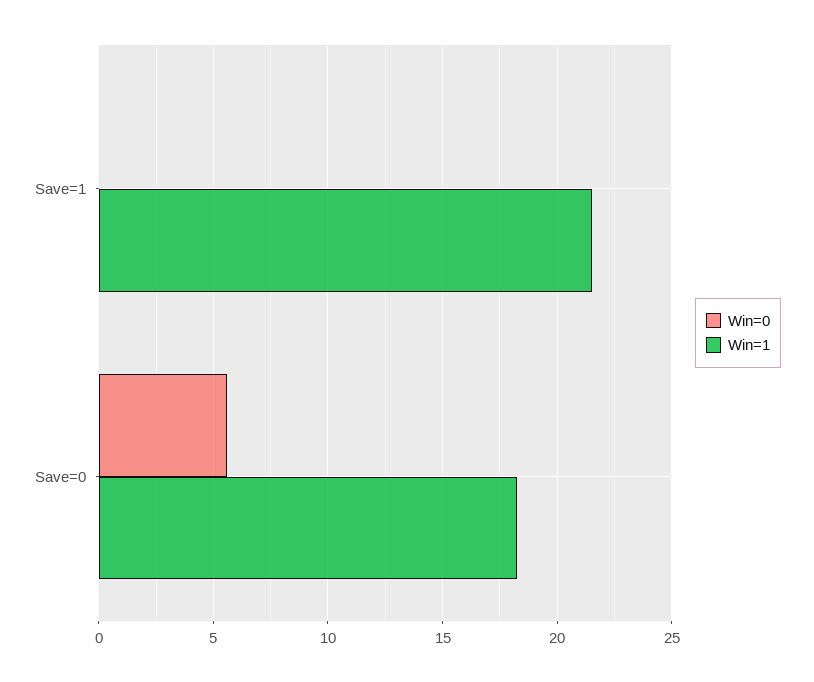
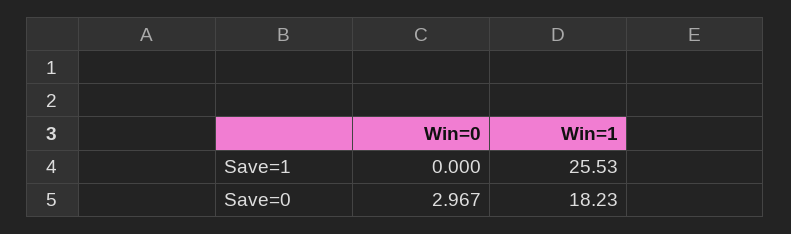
  {
    "Win=0": {
      "Save=1": 0,
-     "Save=0": 5.5
+     "Save=0": 2.967
    },
    "Win=1": {
-     "Save=1": 21.5,
+     "Save=1": 25.53,
      "Save=0": 18.23
    }
  }

